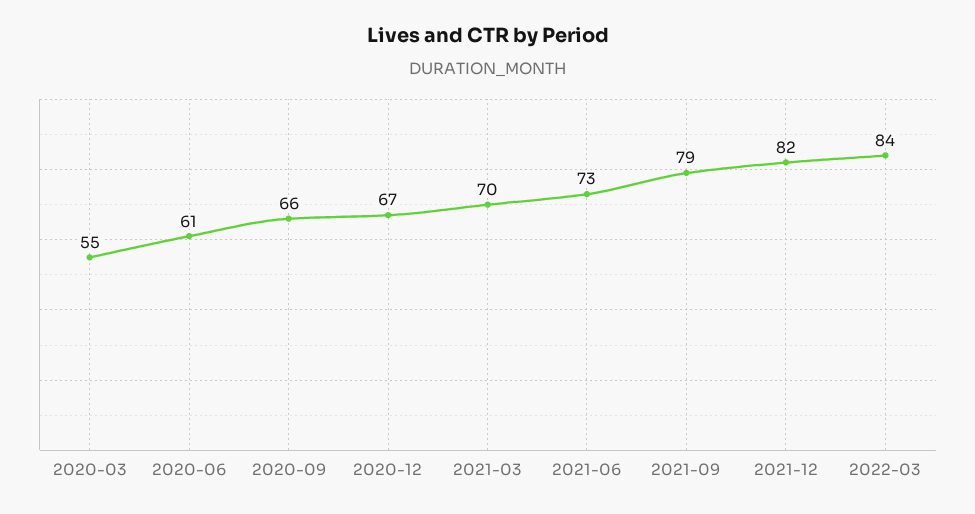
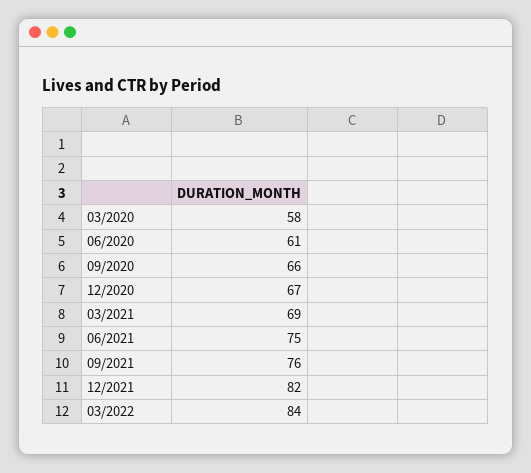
  {
-   "2020-03": 55,
+   "2020-03": 58,
    "2020-06": 61,
    "2020-09": 66,
    "2020-12": 67,
-   "2021-03": 70,
+   "2021-03": 69,
-   "2021-06": 73,
+   "2021-06": 75,
-   "2021-09": 79,
+   "2021-09": 76,
    "2021-12": 82,
    "2022-03": 84
  }

